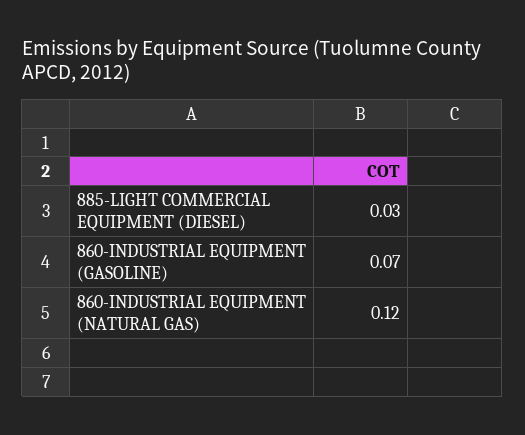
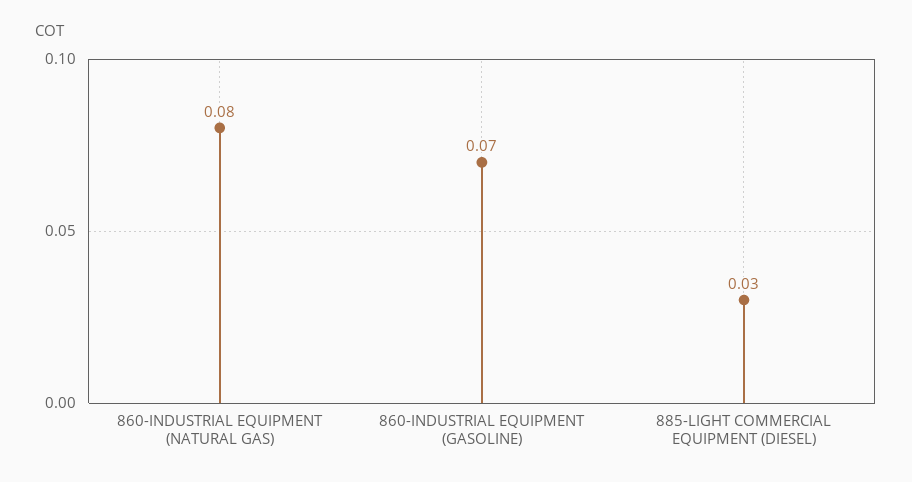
  {
    "885-LIGHT COMMERCIAL EQUIPMENT (DIESEL)": 0.03,
    "860-INDUSTRIAL EQUIPMENT (GASOLINE)": 0.07,
-   "860-INDUSTRIAL EQUIPMENT (NATURAL GAS)": 0.12
+   "860-INDUSTRIAL EQUIPMENT (NATURAL GAS)": 0.08
  }

